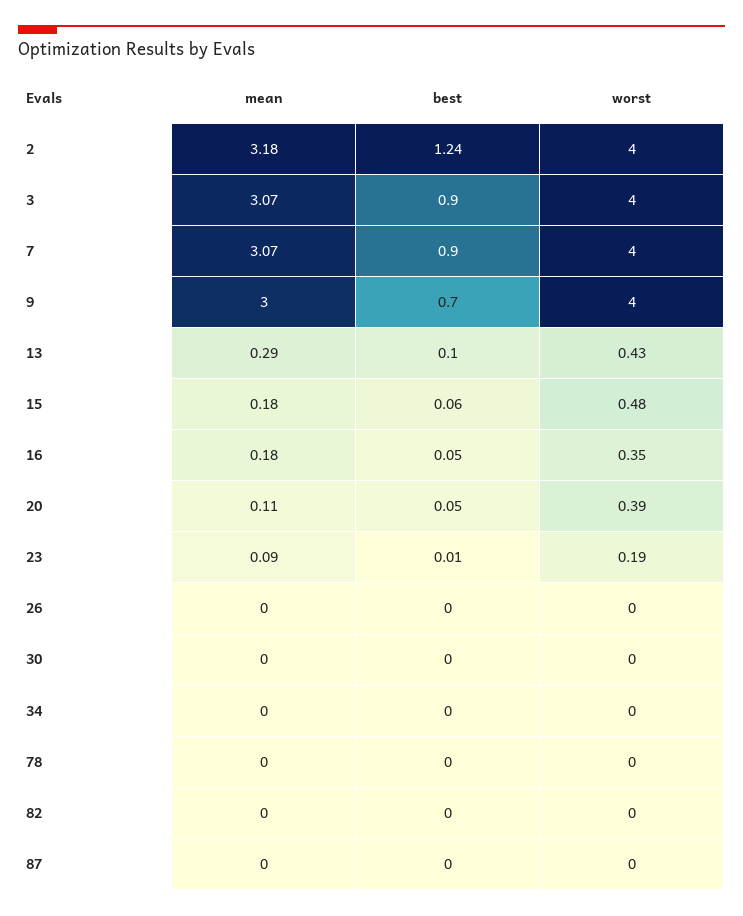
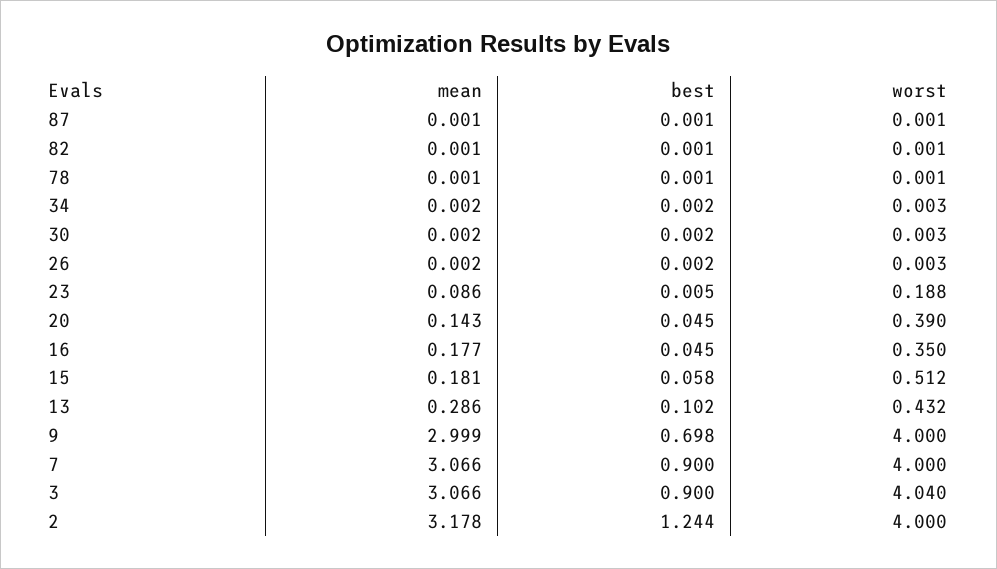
  {
    "mean": {
      "2": 3.178,
      "3": 3.066,
      "7": 3.066,
      "9": 2.999,
      "13": 0.286,
      "15": 0.181,
      "16": 0.177,
-     "20": 0.11,
+     "20": 0.143,
      "23": 0.086,
      "26": 0.002,
      "30": 0.002,
      "34": 0.002,
      "78": 0.001,
      "82": 0.001,
      "87": 0.001
    },
    "best": {
      "2": 1.244,
      "3": 0.9,
      "7": 0.9,
      "9": 0.698,
      "13": 0.102,
      "15": 0.058,
      "16": 0.045,
      "20": 0.045,
      "23": 0.005,
      "26": 0.002,
      "30": 0.002,
      "34": 0.002,
      "78": 0.001,
      "82": 0.001,
      "87": 0.001
    },
    "worst": {
      "2": 4,
-     "3": 4,
+     "3": 4.04,
      "7": 4,
      "9": 4,
      "13": 0.432,
-     "15": 0.48,
+     "15": 0.512,
      "16": 0.35,
      "20": 0.39,
      "23": 0.188,
      "26": 0.003,
      "30": 0.003,
      "34": 0.003,
      "78": 0.001,
      "82": 0.001,
      "87": 0.001
    }
  }

